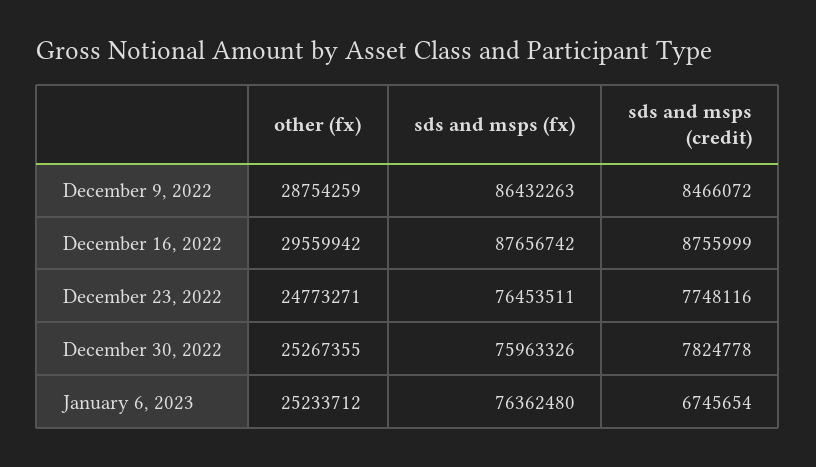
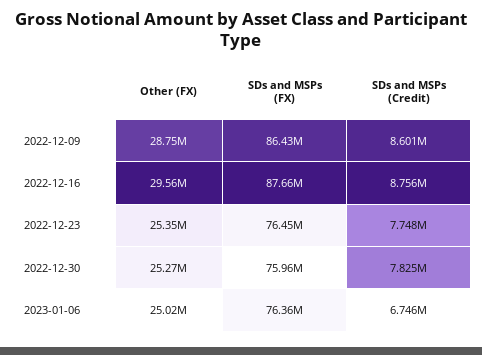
  {
    "other (fx)": {
      "December 9, 2022": 28754259,
      "December 16, 2022": 29559942,
-     "December 23, 2022": 24773271,
+     "December 23, 2022": 25350000,
      "December 30, 2022": 25267355,
-     "January 6, 2023": 25233712
+     "January 6, 2023": 25020000
    },
    "sds and msps (fx)": {
      "December 9, 2022": 86432263,
      "December 16, 2022": 87656742,
      "December 23, 2022": 76453511,
      "December 30, 2022": 75963326,
      "January 6, 2023": 76362480
    },
    "sds and msps (credit)": {
-     "December 9, 2022": 8466072,
+     "December 9, 2022": 8601000,
      "December 16, 2022": 8755999,
      "December 23, 2022": 7748116,
      "December 30, 2022": 7824778,
      "January 6, 2023": 6745654
    }
  }

